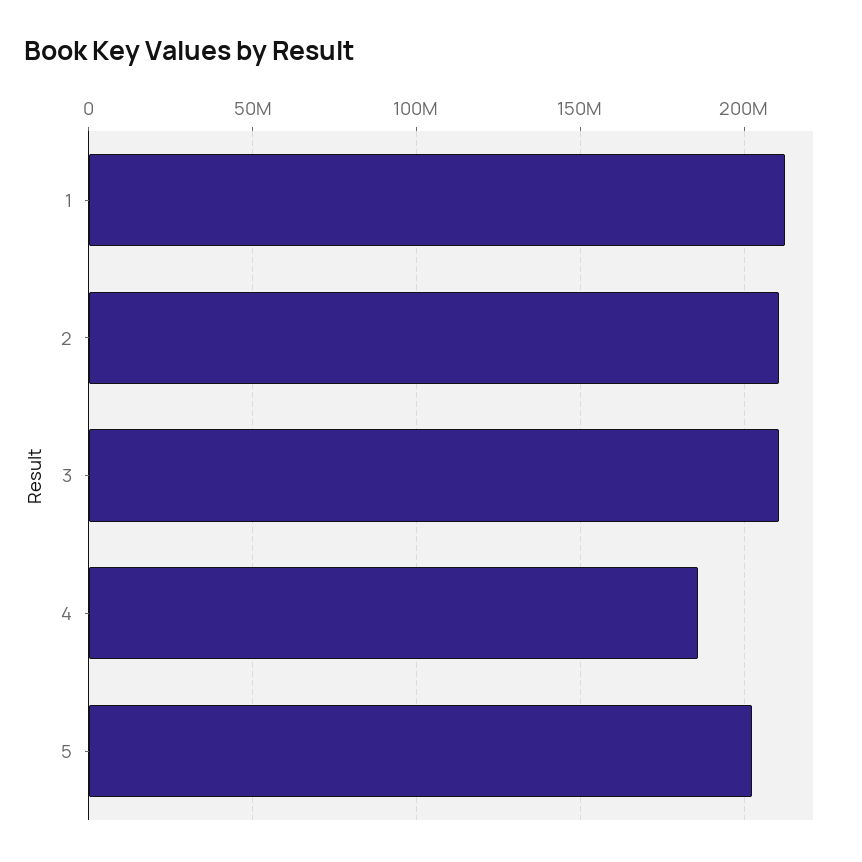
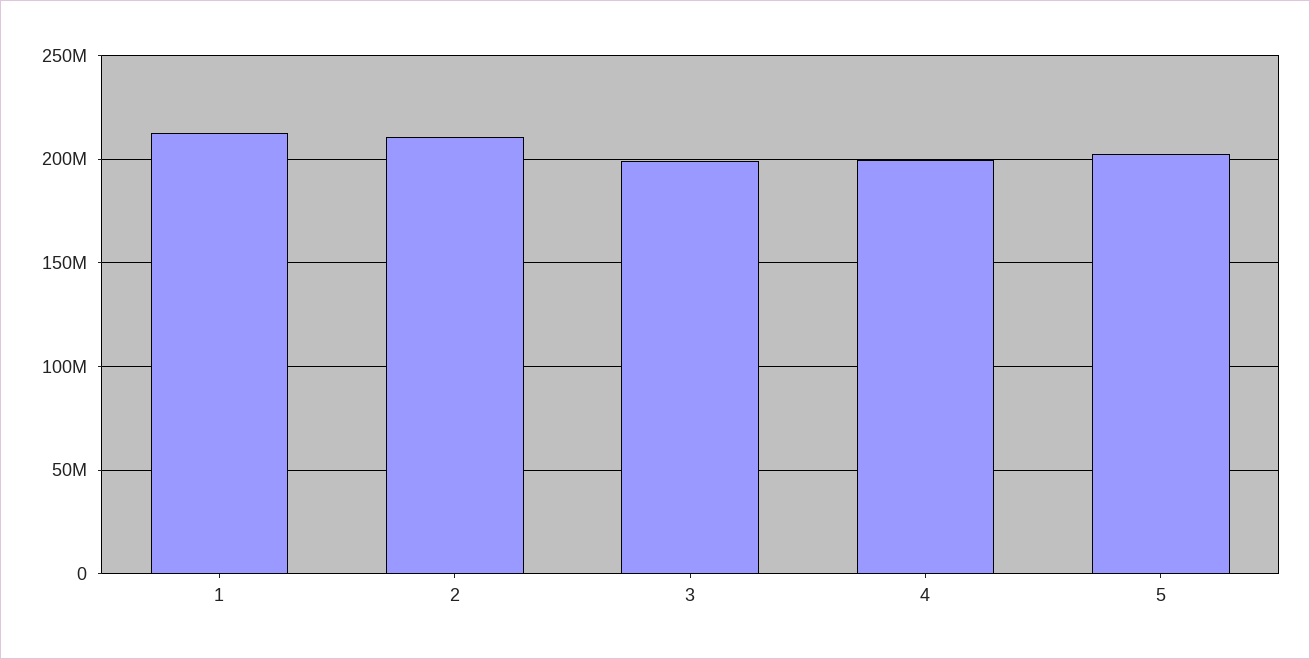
  {
    "1": 215000000,
    "2": 210000000,
-   "3": 210000000,
+   "3": 200000000,
-   "4": 185000000,
+   "4": 200000000,
    "5": 205000000
  }

